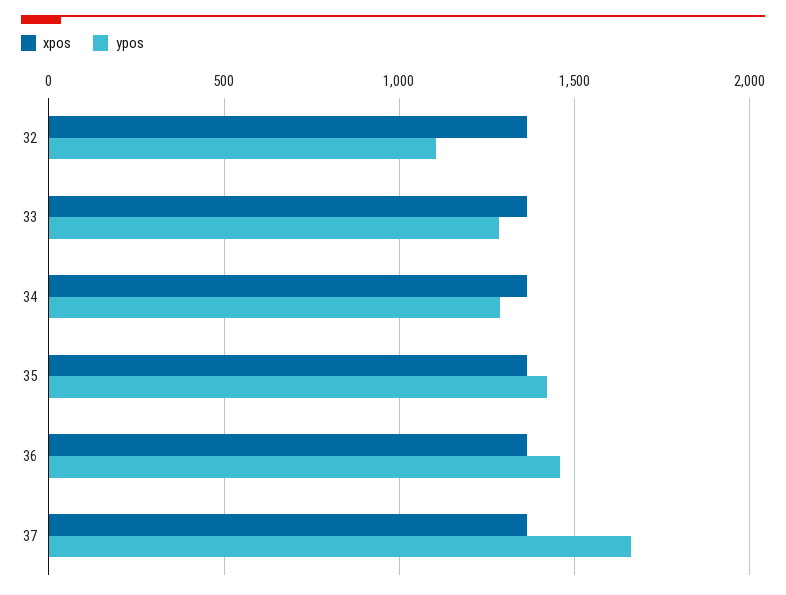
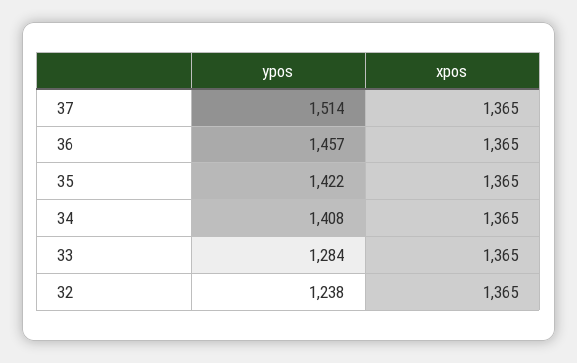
  {
    "xpos": {
      "32": 1365,
      "33": 1365,
      "34": 1365,
      "35": 1365,
      "36": 1365,
      "37": 1365
    },
    "ypos": {
-     "32": 1100,
+     "32": 1238,
      "33": 1284,
-     "34": 1300,
+     "34": 1408,
      "35": 1422,
      "36": 1457,
-     "37": 1650
+     "37": 1514
    }
  }

